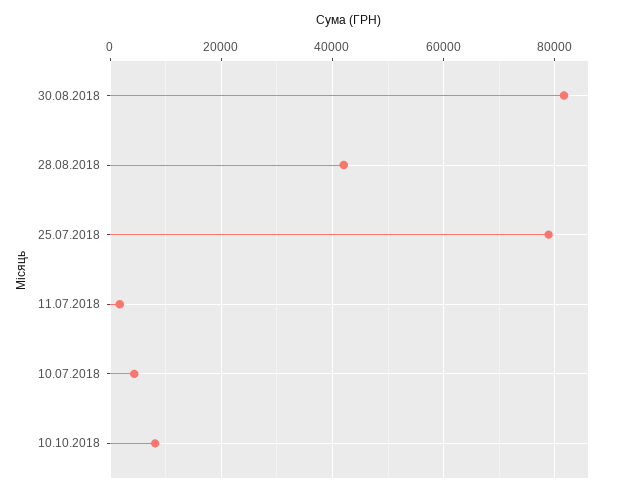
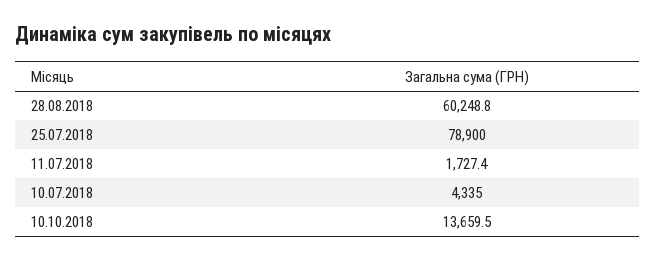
  {
-   "30.08.2018": 82000,
-   "28.08.2018": 42000,
+   "28.08.2018": 60248.8,
    "25.07.2018": 78900,
    "11.07.2018": 1727.4,
    "10.07.2018": 4335,
-   "10.10.2018": 8000
+   "10.10.2018": 13659.5
  }

